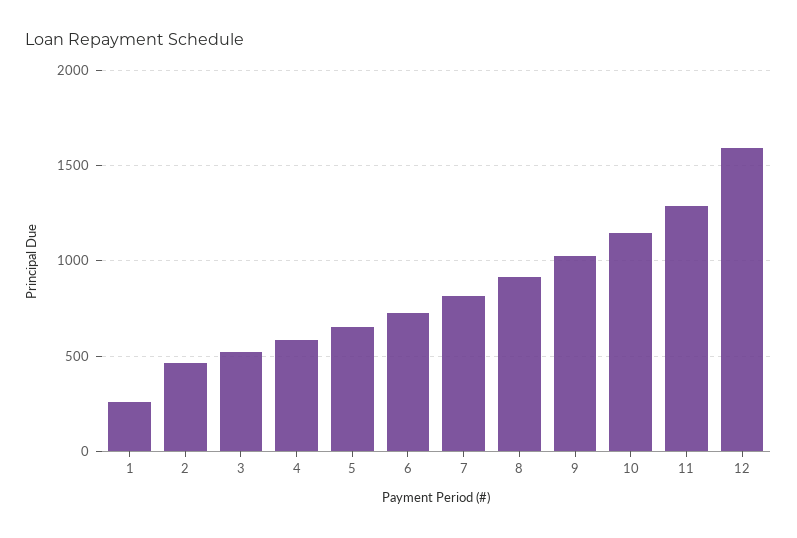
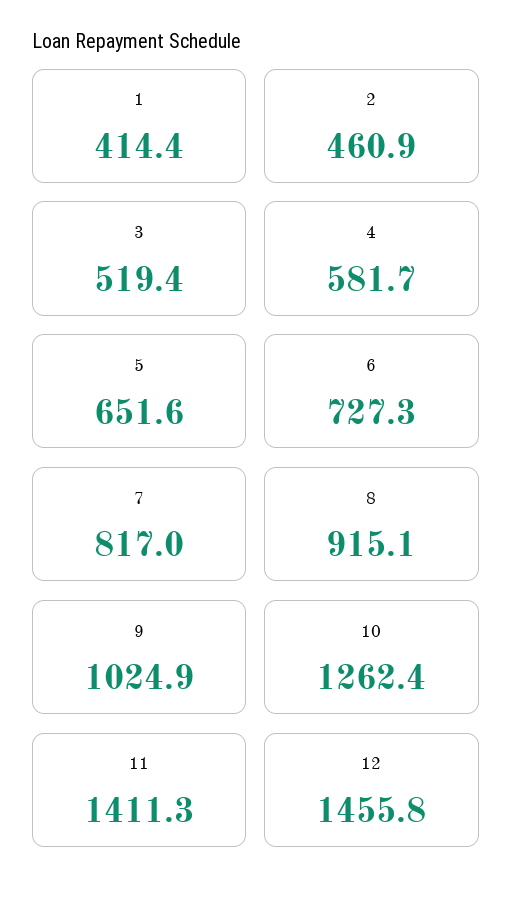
  {
-   "1": 250,
+   "1": 414.4,
    "2": 460.9,
    "3": 519.4,
    "4": 581.7,
    "5": 651.6,
    "6": 727.3,
    "7": 817,
    "8": 915.1,
    "9": 1024.9,
-   "10": 1150,
+   "10": 1262.4,
-   "11": 1300,
+   "11": 1411.3,
-   "12": 1600
+   "12": 1455.8
  }

